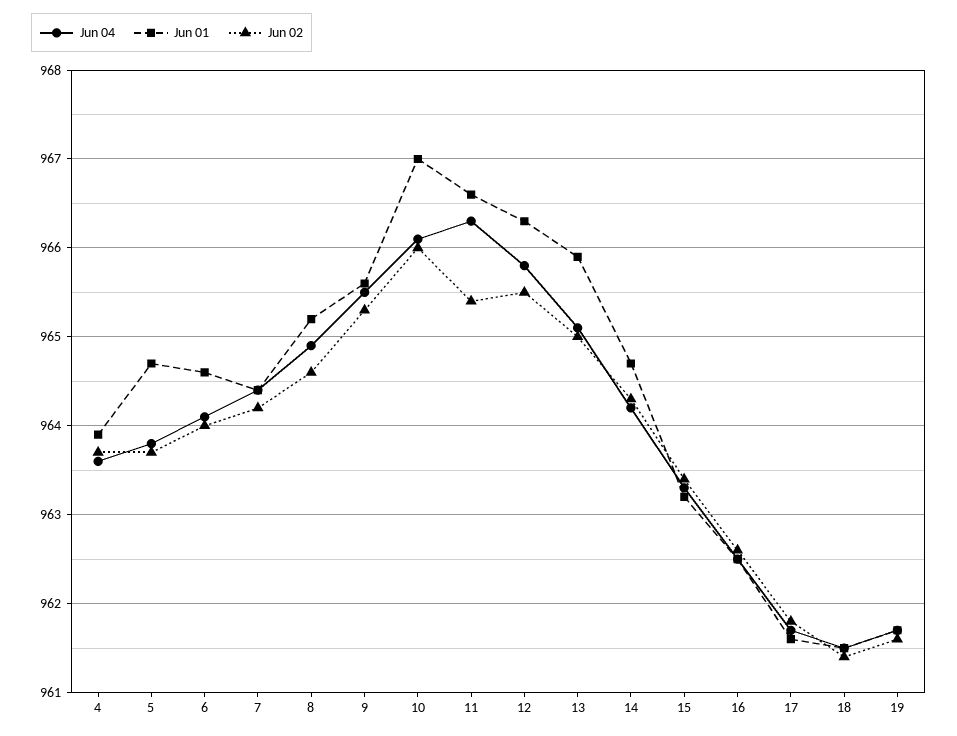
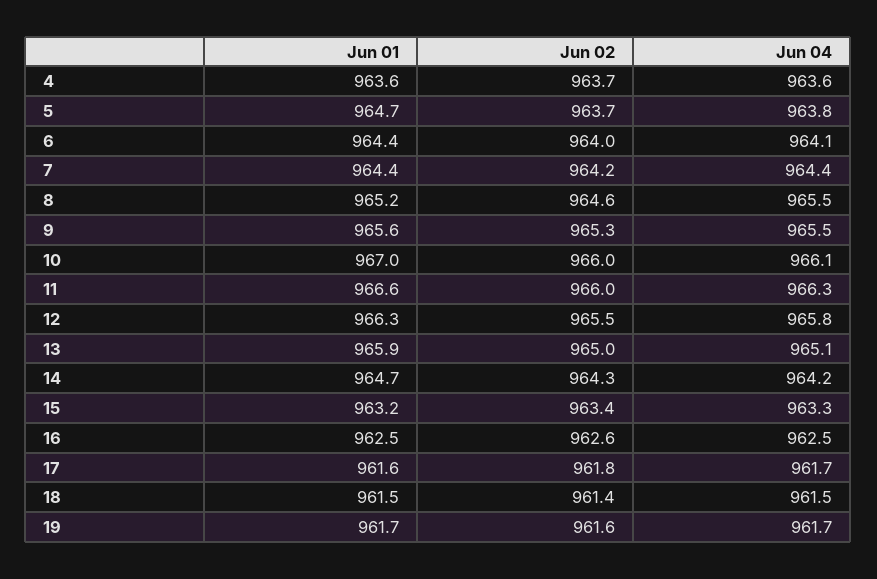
  {
    "Jun 04": {
      "4": 963.6,
      "5": 963.8,
      "6": 964.1,
      "7": 964.4,
-     "8": 964.9,
+     "8": 965.5,
      "9": 965.5,
      "10": 966.1,
      "11": 966.3,
      "12": 965.8,
      "13": 965.1,
      "14": 964.2,
      "15": 963.3,
      "16": 962.5,
      "17": 961.7,
      "18": 961.5,
      "19": 961.7
    },
    "Jun 01": {
-     "4": 963.9,
+     "4": 963.6,
      "5": 964.7,
-     "6": 964.6,
+     "6": 964.4,
      "7": 964.4,
      "8": 965.2,
      "9": 965.6,
      "10": 967,
      "11": 966.6,
      "12": 966.3,
      "13": 965.9,
      "14": 964.7,
      "15": 963.2,
      "16": 962.5,
      "17": 961.6,
      "18": 961.5,
      "19": 961.7
    },
    "Jun 02": {
      "4": 963.7,
      "5": 963.7,
      "6": 964,
      "7": 964.2,
      "8": 964.6,
      "9": 965.3,
      "10": 966,
-     "11": 965.4,
+     "11": 966,
      "12": 965.5,
      "13": 965,
      "14": 964.3,
      "15": 963.4,
      "16": 962.6,
      "17": 961.8,
      "18": 961.4,
      "19": 961.6
    }
  }

